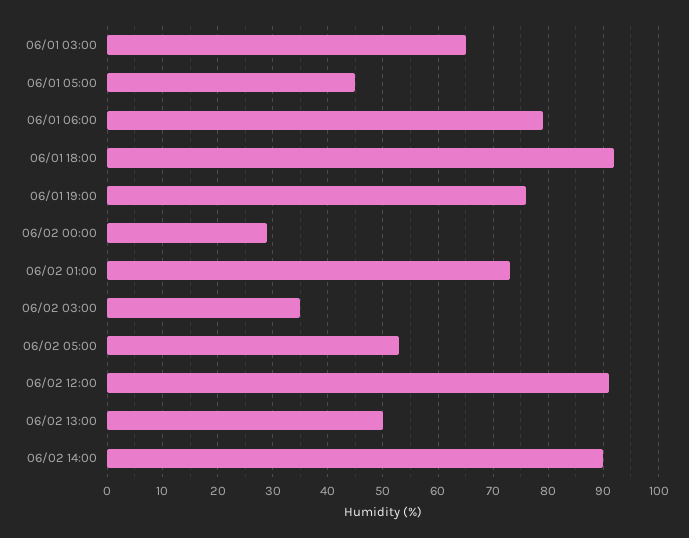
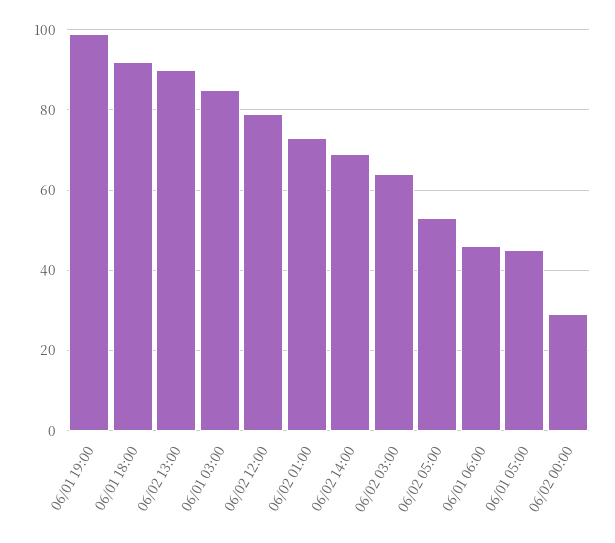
  {
-   "06/01 03:00": 65,
+   "06/01 03:00": 85,
    "06/01 05:00": 45,
-   "06/01 06:00": 80,
+   "06/01 06:00": 45,
    "06/01 18:00": 90,
-   "06/01 19:00": 75,
+   "06/01 19:00": 100,
    "06/02 00:00": 30,
    "06/02 01:00": 75,
-   "06/02 03:00": 35,
+   "06/02 03:00": 65,
    "06/02 05:00": 55,
-   "06/02 12:00": 90,
+   "06/02 12:00": 80,
-   "06/02 13:00": 50,
+   "06/02 13:00": 90,
-   "06/02 14:00": 90
+   "06/02 14:00": 70
  }

